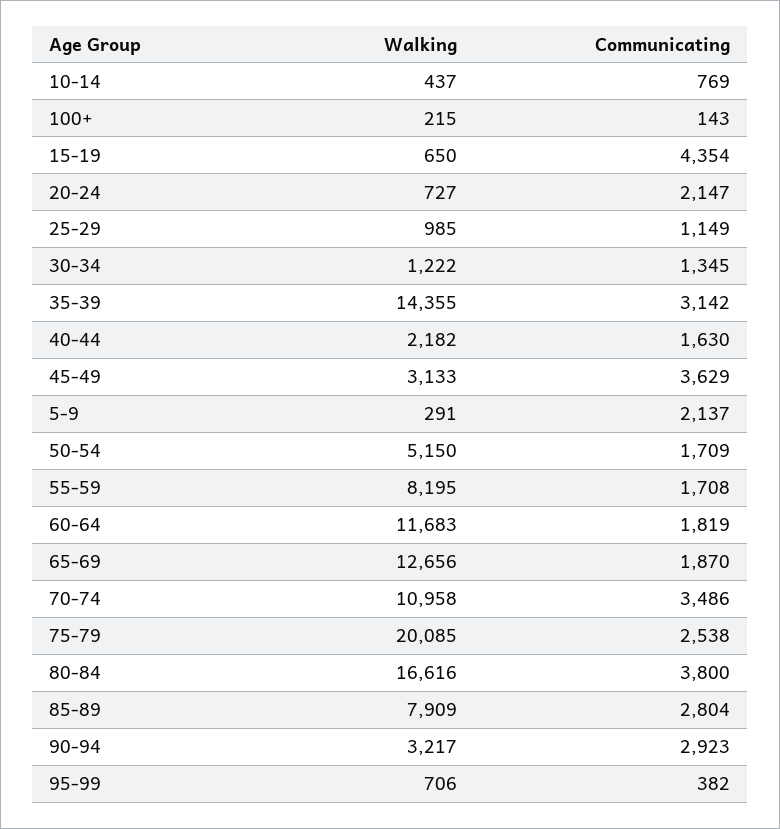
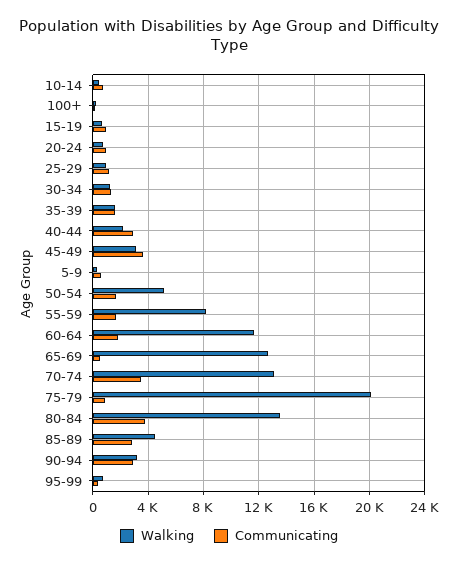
  {
    "Walking": {
      "10-14": 437,
      "100+": 215,
      "15-19": 650,
      "20-24": 727,
      "25-29": 985,
      "30-34": 1222,
-     "35-39": 14355,
+     "35-39": 1500,
      "40-44": 2182,
      "45-49": 3133,
      "5-9": 291,
      "50-54": 5150,
      "55-59": 8195,
      "60-64": 11683,
      "65-69": 12656,
-     "70-74": 10958,
+     "70-74": 13000,
      "75-79": 20085,
-     "80-84": 16616,
+     "80-84": 13500,
-     "85-89": 7909,
+     "85-89": 4500,
      "90-94": 3217,
      "95-99": 706
    },
    "Communicating": {
      "10-14": 769,
      "100+": 143,
-     "15-19": 4354,
+     "15-19": 1000,
-     "20-24": 2147,
+     "20-24": 1000,
      "25-29": 1149,
      "30-34": 1345,
-     "35-39": 3142,
+     "35-39": 1500,
-     "40-44": 1630,
+     "40-44": 3000,
      "45-49": 3629,
-     "5-9": 2137,
+     "5-9": 500,
      "50-54": 1709,
      "55-59": 1708,
      "60-64": 1819,
-     "65-69": 1870,
+     "65-69": 500,
      "70-74": 3486,
-     "75-79": 2538,
+     "75-79": 1000,
      "80-84": 3800,
      "85-89": 2804,
      "90-94": 2923,
      "95-99": 382
    }
  }

